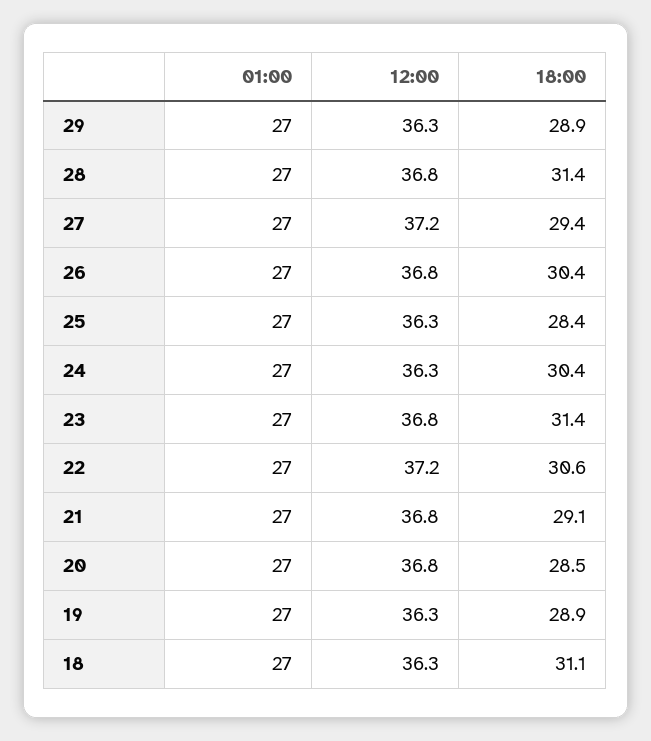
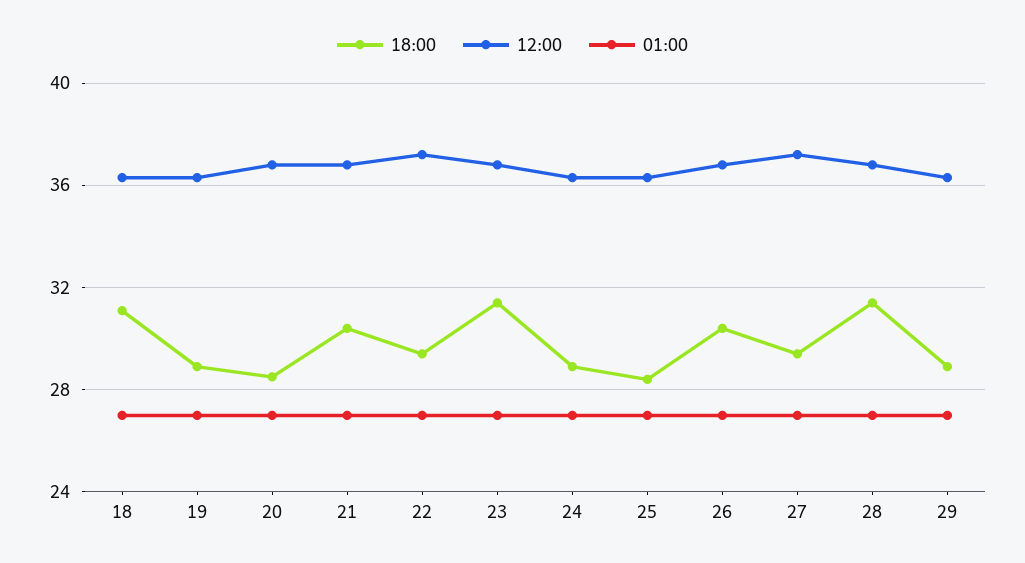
  {
    "01:00": {
      "29": 27,
      "28": 27,
      "27": 27,
      "26": 27,
      "25": 27,
      "24": 27,
      "23": 27,
      "22": 27,
      "21": 27,
      "20": 27,
      "19": 27,
      "18": 27
    },
    "12:00": {
      "29": 36.3,
      "28": 36.8,
      "27": 37.2,
      "26": 36.8,
      "25": 36.3,
      "24": 36.3,
      "23": 36.8,
      "22": 37.2,
      "21": 36.8,
      "20": 36.8,
      "19": 36.3,
      "18": 36.3
    },
    "18:00": {
      "29": 28.9,
      "28": 31.4,
      "27": 29.4,
      "26": 30.4,
      "25": 28.4,
-     "24": 30.4,
+     "24": 29,
      "23": 31.4,
-     "22": 30.6,
+     "22": 29.5,
-     "21": 29.1,
+     "21": 30.5,
      "20": 28.5,
      "19": 28.9,
      "18": 31.1
    }
  }

